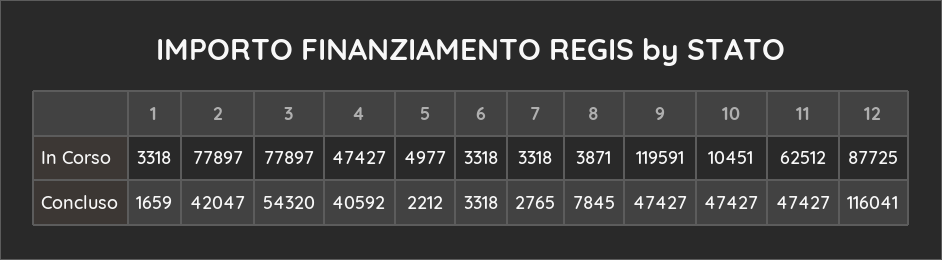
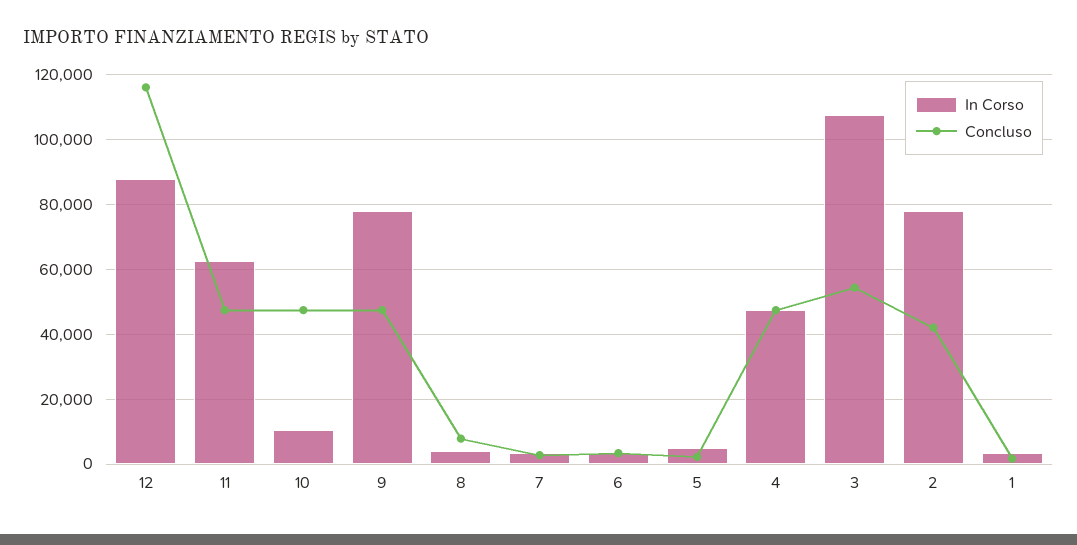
  {
    "In Corso": {
      "1": 3318,
      "2": 77897,
-     "3": 77897,
+     "3": 108000,
      "4": 47427,
      "5": 4977,
      "6": 3318,
      "7": 3318,
      "8": 3871,
-     "9": 119591,
+     "9": 78000,
      "10": 10451,
      "11": 62512,
      "12": 87725
    },
    "Concluso": {
      "1": 1659,
      "2": 42047,
      "3": 54320,
-     "4": 40592,
+     "4": 48000,
      "5": 2212,
      "6": 3318,
      "7": 2765,
      "8": 7845,
      "9": 47427,
      "10": 47427,
      "11": 47427,
      "12": 116041
    }
  }

